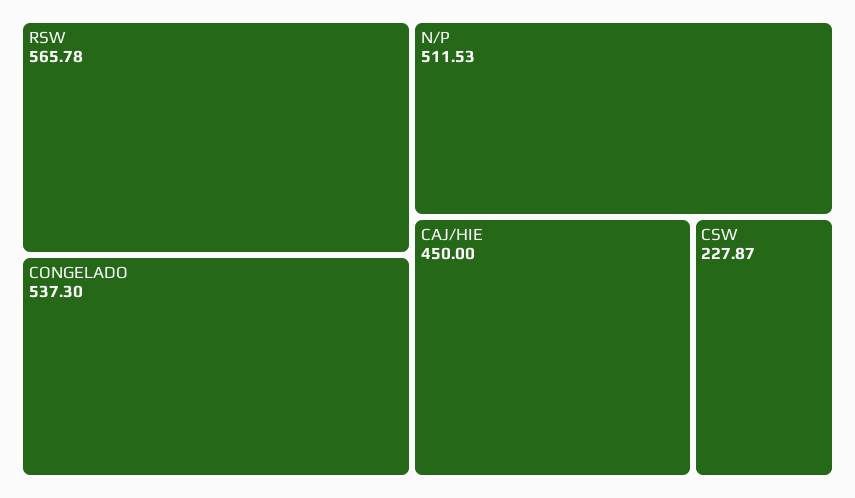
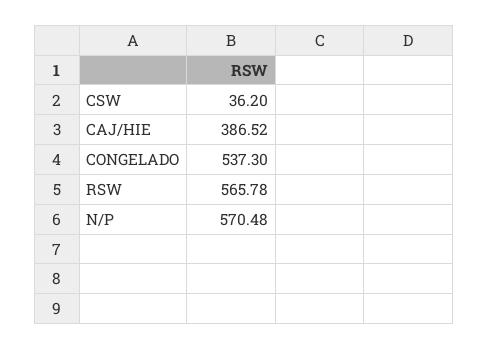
  {
    "RSW": 565.78,
    "CONGELADO": 537.3,
-   "N/P": 511.53,
+   "N/P": 570.48,
-   "CAJ/HIE": 450,
+   "CAJ/HIE": 386.52,
-   "CSW": 227.87
+   "CSW": 36.2
  }

